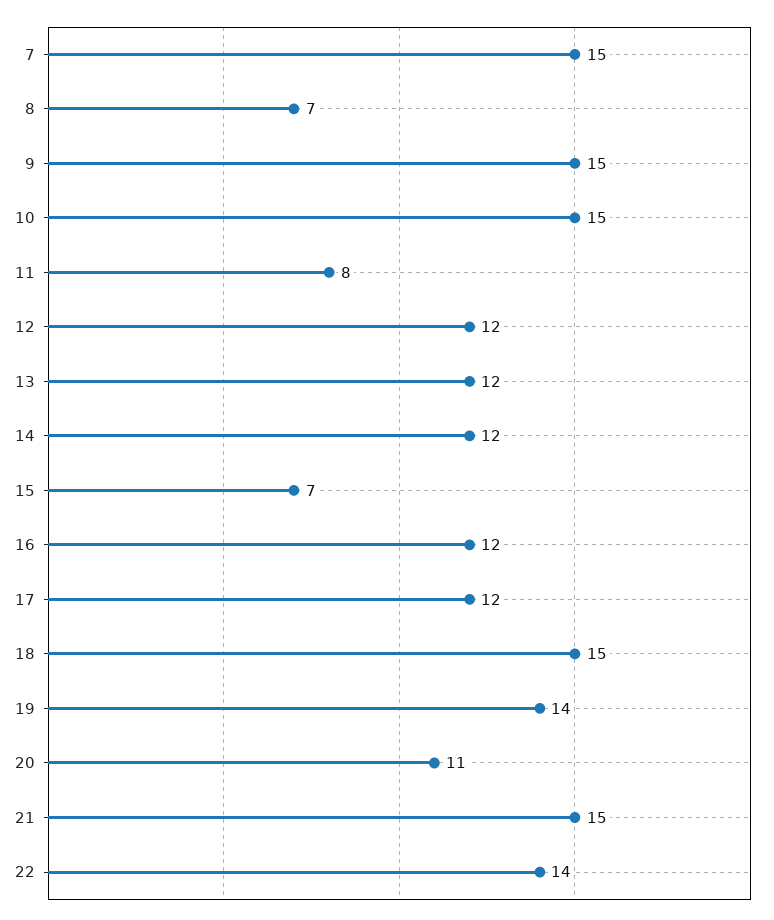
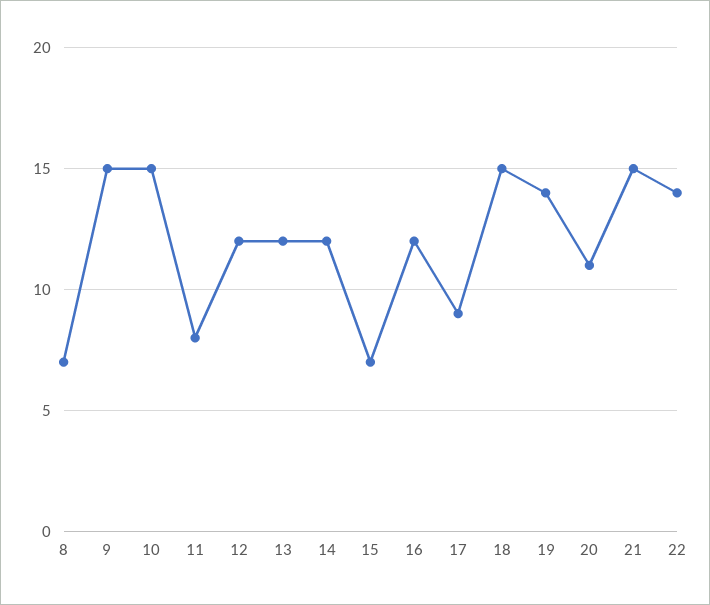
  {
-   "7": 15,
    "8": 7,
    "9": 15,
    "10": 15,
    "11": 8,
    "12": 12,
    "13": 12,
    "14": 12,
    "15": 7,
    "16": 12,
-   "17": 12,
+   "17": 9,
    "18": 15,
    "19": 14,
    "20": 11,
    "21": 15,
    "22": 14
  }

